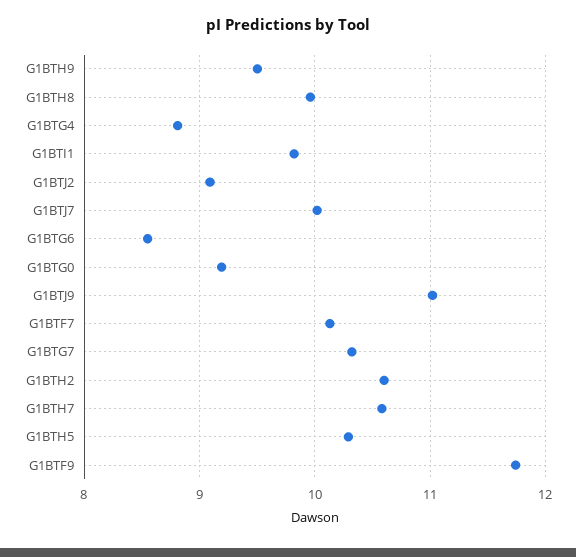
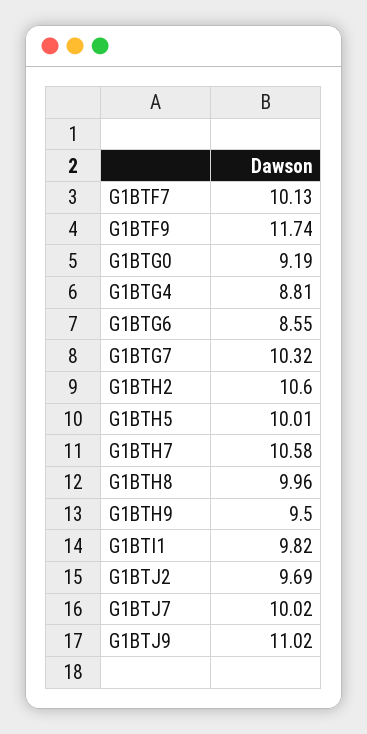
  {
    "G1BTH9": 9.5,
    "G1BTH8": 9.96,
    "G1BTG4": 8.81,
    "G1BTI1": 9.82,
-   "G1BTJ2": 9.1,
+   "G1BTJ2": 9.69,
    "G1BTJ7": 10.02,
    "G1BTG6": 8.55,
    "G1BTG0": 9.19,
    "G1BTJ9": 11.02,
    "G1BTF7": 10.13,
    "G1BTG7": 10.32,
    "G1BTH2": 10.6,
    "G1BTH7": 10.58,
-   "G1BTH5": 10.3,
+   "G1BTH5": 10.01,
    "G1BTF9": 11.74
  }

